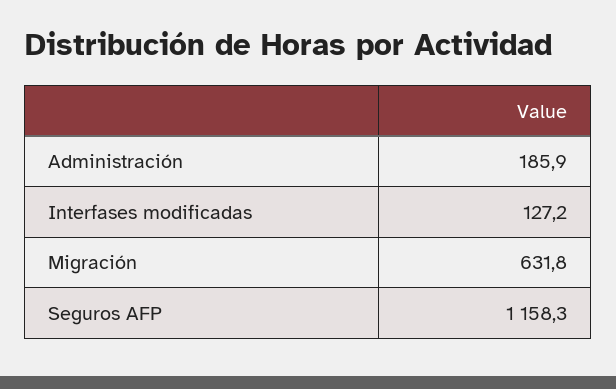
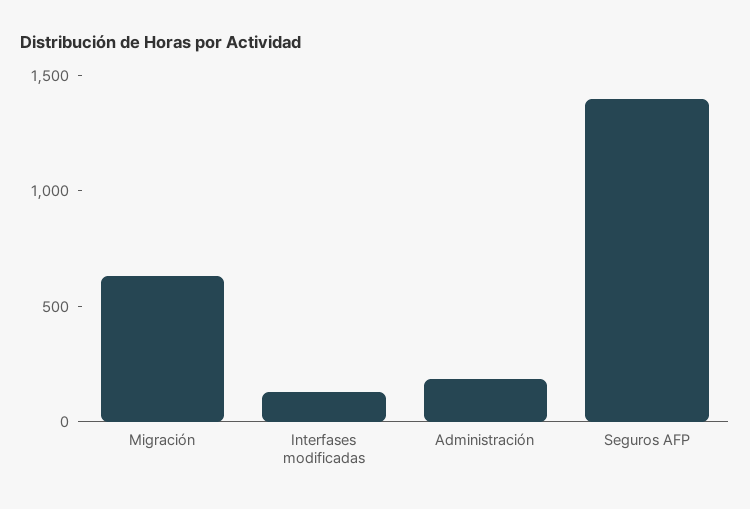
  {
    "Administración": 185.9,
    "Interfases modificadas": 127.2,
    "Migración": 631.8,
-   "Seguros AFP": 1158.3
+   "Seguros AFP": 1400
  }

